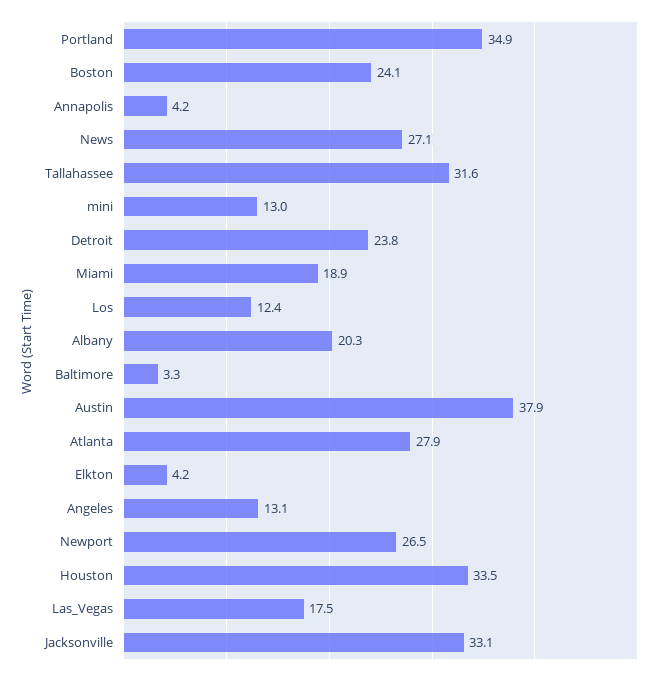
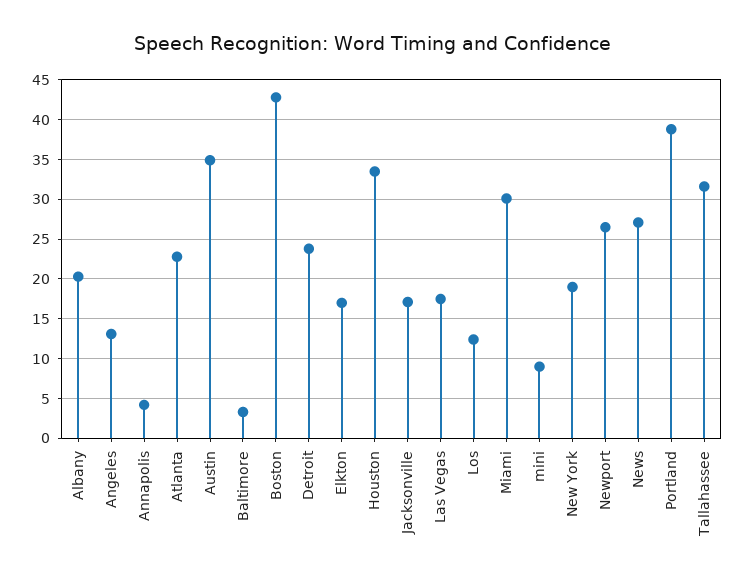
  {
-   "Portland": 34.9,
+   "Portland": 39,
-   "Boston": 24.1,
+   "Boston": 43,
    "Annapolis": 4.2,
    "News": 27.1,
    "Tallahassee": 31.6,
-   "mini": 13,
+   "mini": 9,
    "Detroit": 23.8,
-   "Miami": 18.9,
+   "Miami": 30,
    "Los": 12.4,
    "Albany": 20.3,
    "Baltimore": 3.3,
-   "Austin": 37.9,
+   "Austin": 35,
-   "Atlanta": 27.9,
+   "Atlanta": 23,
-   "Elkton": 4.2,
+   "Elkton": 17,
    "Angeles": 13.1,
    "Newport": 26.5,
    "Houston": 33.5,
    "Las_Vegas": 17.5,
-   "Jacksonville": 33.1
+   "Jacksonville": 17,
+   "New York": 19
  }

